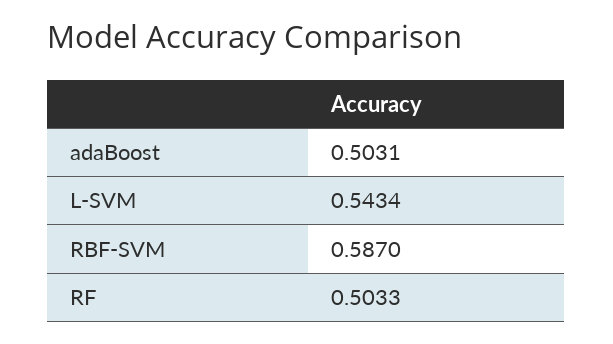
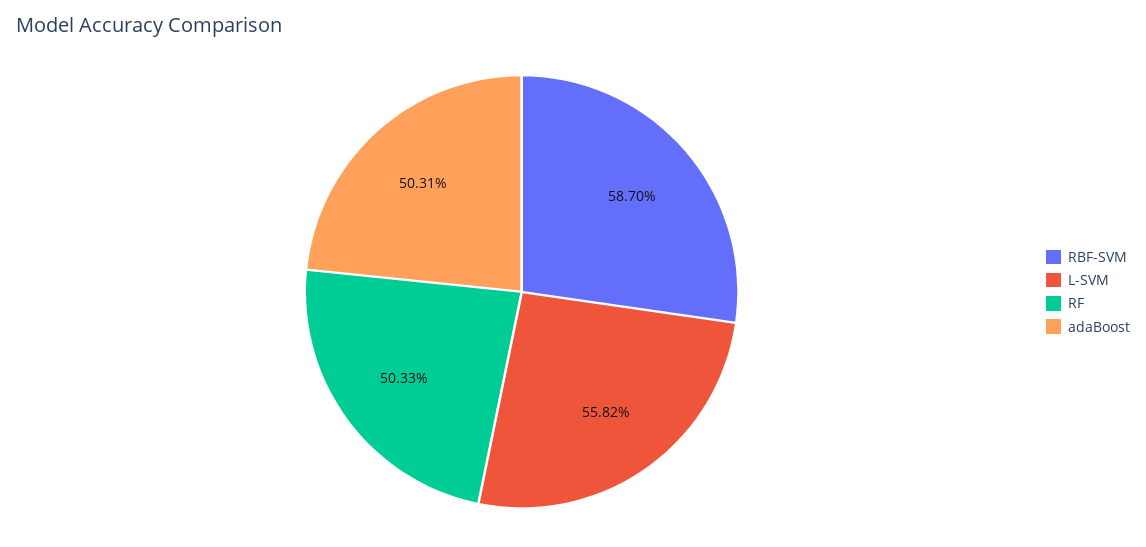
  {
    "adaBoost": 0.5031,
-   "L-SVM": 0.5434,
+   "L-SVM": 0.5582,
    "RBF-SVM": 0.587,
    "RF": 0.5033
  }

